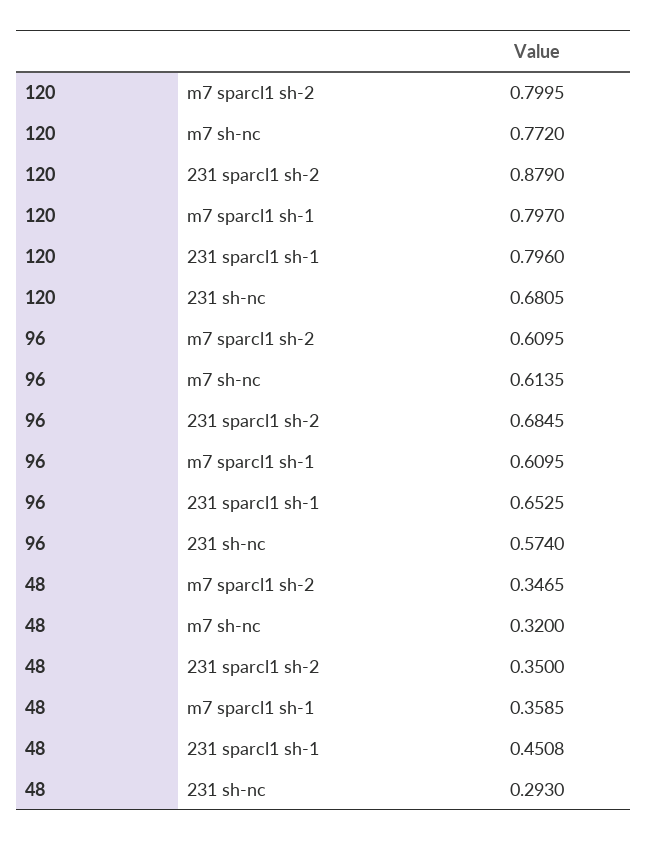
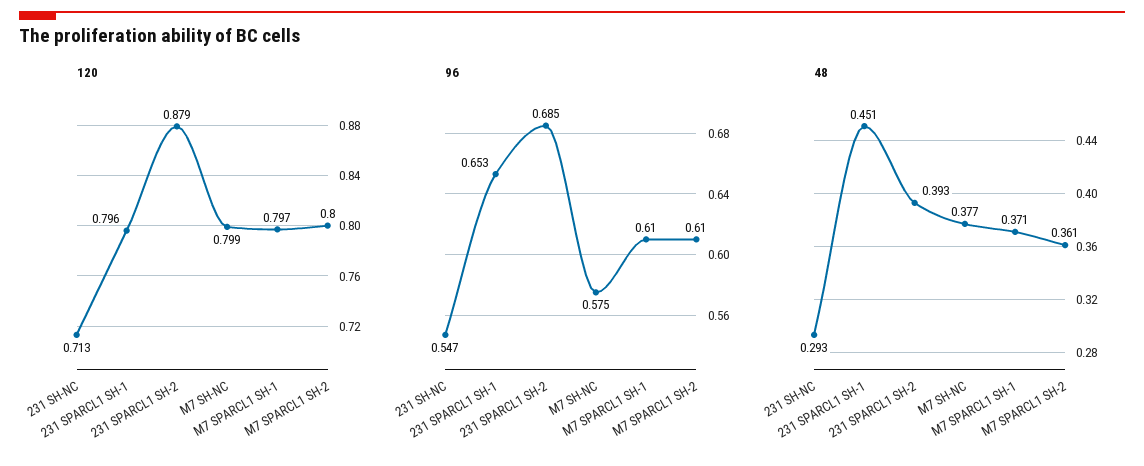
  {
    "120": {
      "m7 sparcl1 sh-2": 0.7995,
-     "m7 sh-nc": 0.772,
+     "m7 sh-nc": 0.799,
      "231 sparcl1 sh-2": 0.879,
      "m7 sparcl1 sh-1": 0.797,
      "231 sparcl1 sh-1": 0.796,
-     "231 sh-nc": 0.6805
+     "231 sh-nc": 0.713
    },
    "96": {
      "m7 sparcl1 sh-2": 0.6095,
-     "m7 sh-nc": 0.6135,
+     "m7 sh-nc": 0.575,
      "231 sparcl1 sh-2": 0.6845,
      "m7 sparcl1 sh-1": 0.6095,
      "231 sparcl1 sh-1": 0.6525,
-     "231 sh-nc": 0.574
+     "231 sh-nc": 0.547
    },
    "48": {
-     "m7 sparcl1 sh-2": 0.3465,
+     "m7 sparcl1 sh-2": 0.361,
-     "m7 sh-nc": 0.32,
+     "m7 sh-nc": 0.377,
-     "231 sparcl1 sh-2": 0.35,
+     "231 sparcl1 sh-2": 0.393,
-     "m7 sparcl1 sh-1": 0.3585,
+     "m7 sparcl1 sh-1": 0.371,
      "231 sparcl1 sh-1": 0.4508,
      "231 sh-nc": 0.293
    }
  }

